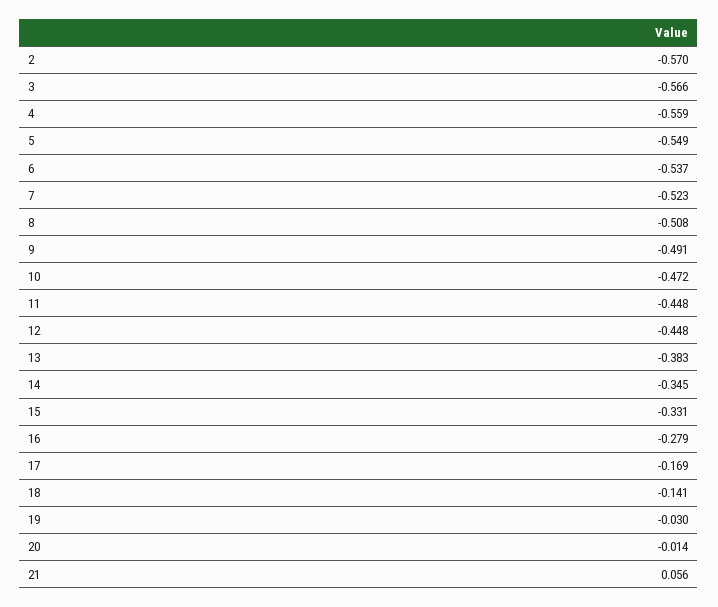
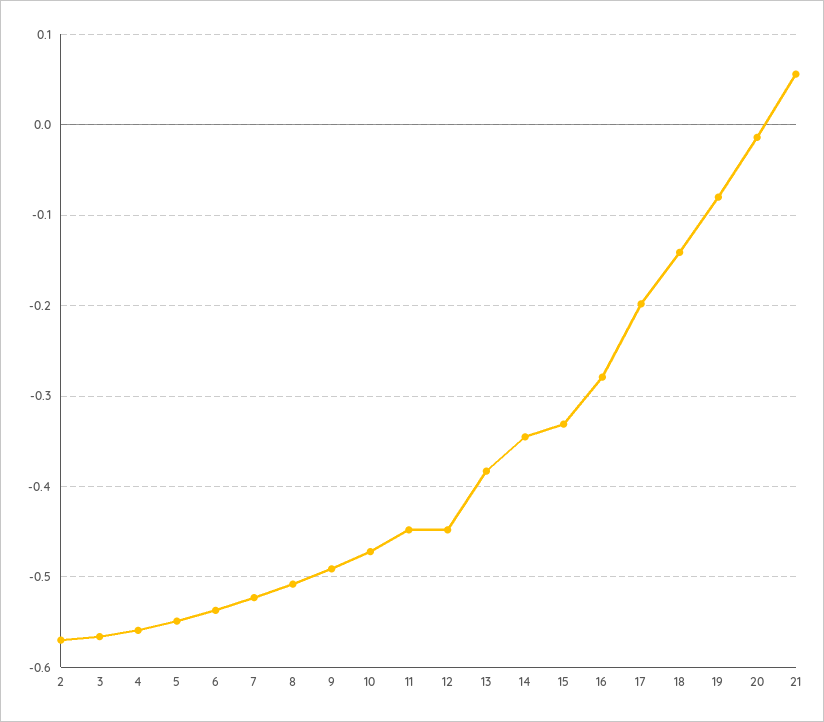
  {
    "2": -0.57,
    "3": -0.566,
    "4": -0.559,
    "5": -0.549,
    "6": -0.537,
    "7": -0.523,
    "8": -0.508,
    "9": -0.491,
    "10": -0.472,
    "11": -0.448,
    "12": -0.448,
    "13": -0.383,
    "14": -0.345,
    "15": -0.331,
    "16": -0.279,
-   "17": -0.169,
+   "17": -0.2,
    "18": -0.141,
-   "19": -0.03,
+   "19": -0.08,
    "20": -0.014,
    "21": 0.056
  }

